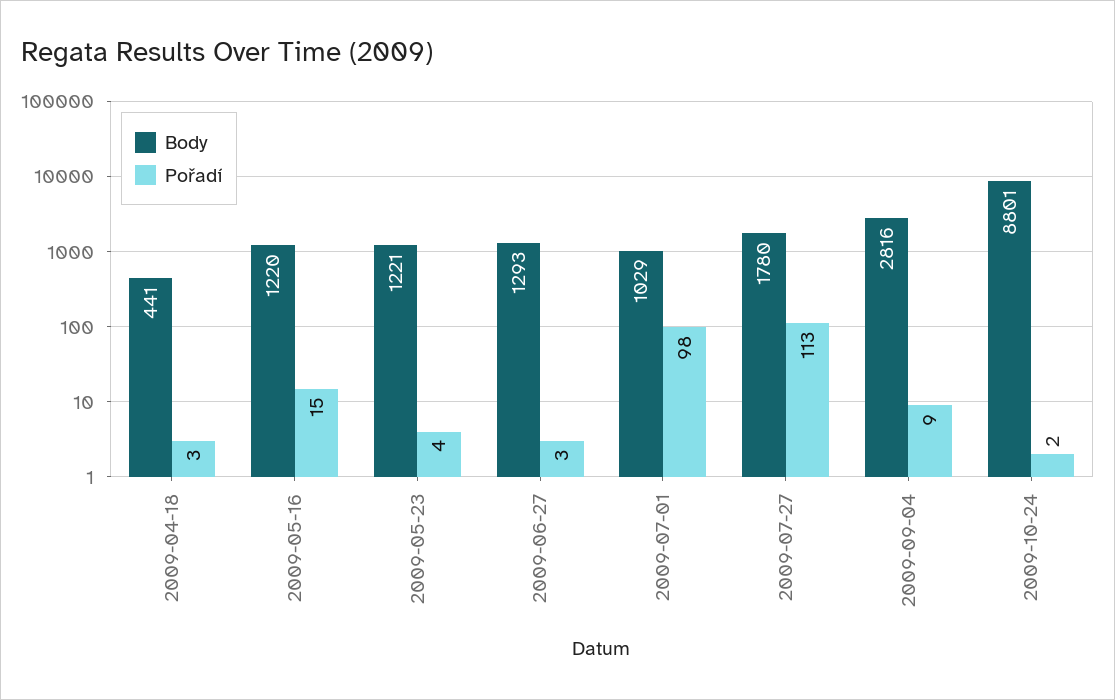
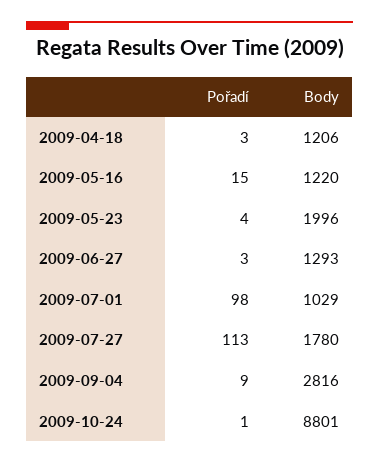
  {
    "Body": {
-     "2009-04-18": 441,
+     "2009-04-18": 1206,
      "2009-05-16": 1220,
-     "2009-05-23": 1221,
+     "2009-05-23": 1996,
      "2009-06-27": 1293,
      "2009-07-01": 1029,
      "2009-07-27": 1780,
      "2009-09-04": 2816,
      "2009-10-24": 8801
    },
    "Pořadí": {
      "2009-04-18": 3,
      "2009-05-16": 15,
      "2009-05-23": 4,
      "2009-06-27": 3,
      "2009-07-01": 98,
      "2009-07-27": 113,
      "2009-09-04": 9,
-     "2009-10-24": 2
+     "2009-10-24": 1
    }
  }

